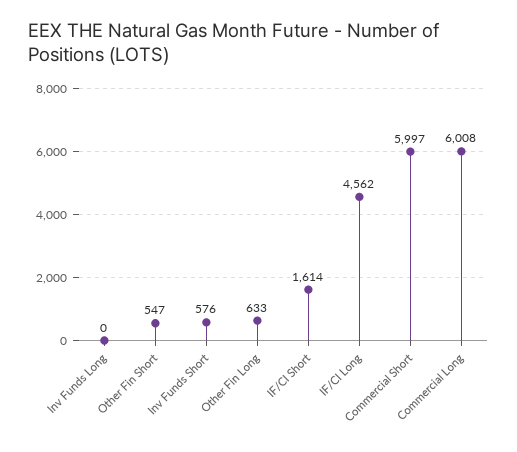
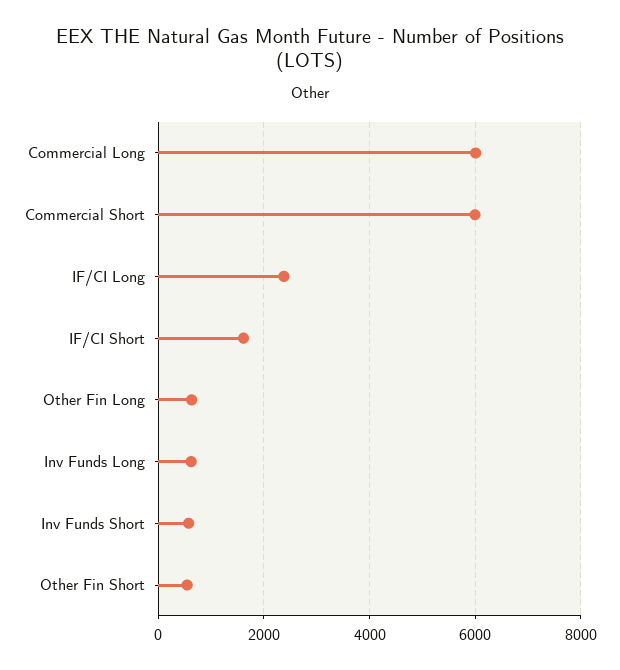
  {
-   "Inv Funds Long": 0,
+   "Inv Funds Long": 600,
    "Other Fin Short": 547,
    "Inv Funds Short": 576,
    "Other Fin Long": 633,
    "IF/CI Short": 1614,
-   "IF/CI Long": 4562,
+   "IF/CI Long": 2400,
    "Commercial Short": 5997,
    "Commercial Long": 6008
  }

